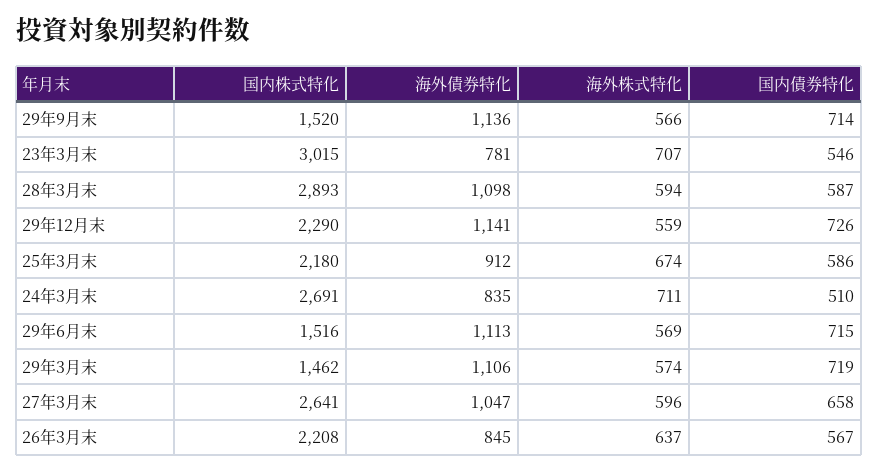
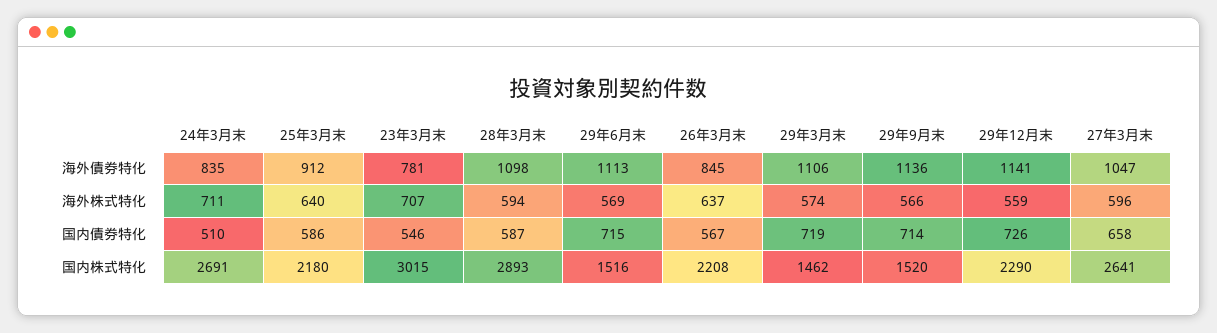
  {
    "国内株式特化": {
      "29年9月末": 1520,
      "23年3月末": 3015,
      "28年3月末": 2893,
      "29年12月末": 2290,
      "25年3月末": 2180,
      "24年3月末": 2691,
      "29年6月末": 1516,
      "29年3月末": 1462,
      "27年3月末": 2641,
      "26年3月末": 2208
    },
    "海外債券特化": {
      "29年9月末": 1136,
      "23年3月末": 781,
      "28年3月末": 1098,
      "29年12月末": 1141,
      "25年3月末": 912,
      "24年3月末": 835,
      "29年6月末": 1113,
      "29年3月末": 1106,
      "27年3月末": 1047,
      "26年3月末": 845
    },
    "海外株式特化": {
      "29年9月末": 566,
      "23年3月末": 707,
      "28年3月末": 594,
      "29年12月末": 559,
-     "25年3月末": 674,
+     "25年3月末": 640,
      "24年3月末": 711,
      "29年6月末": 569,
      "29年3月末": 574,
      "27年3月末": 596,
      "26年3月末": 637
    },
    "国内債券特化": {
      "29年9月末": 714,
      "23年3月末": 546,
      "28年3月末": 587,
      "29年12月末": 726,
      "25年3月末": 586,
      "24年3月末": 510,
      "29年6月末": 715,
      "29年3月末": 719,
      "27年3月末": 658,
      "26年3月末": 567
    }
  }

